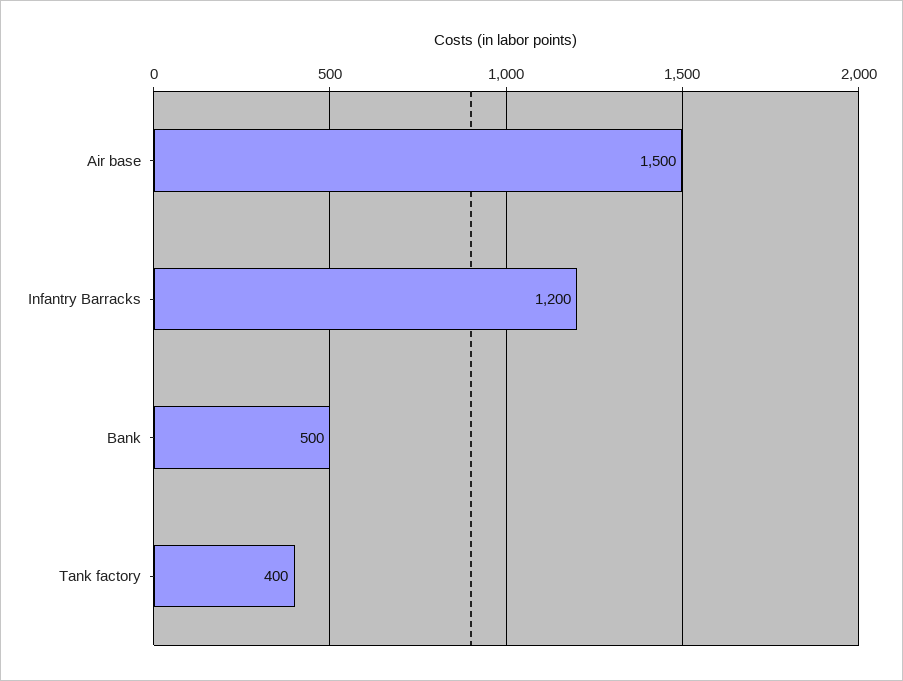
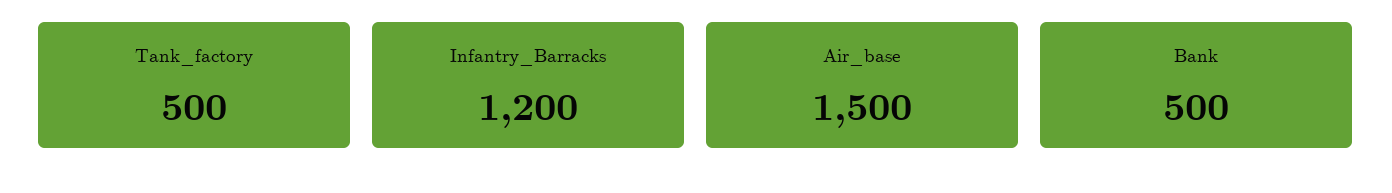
  {
    "Air base": 1500,
    "Infantry Barracks": 1200,
    "Bank": 500,
-   "Tank factory": 400
+   "Tank factory": 500
  }

